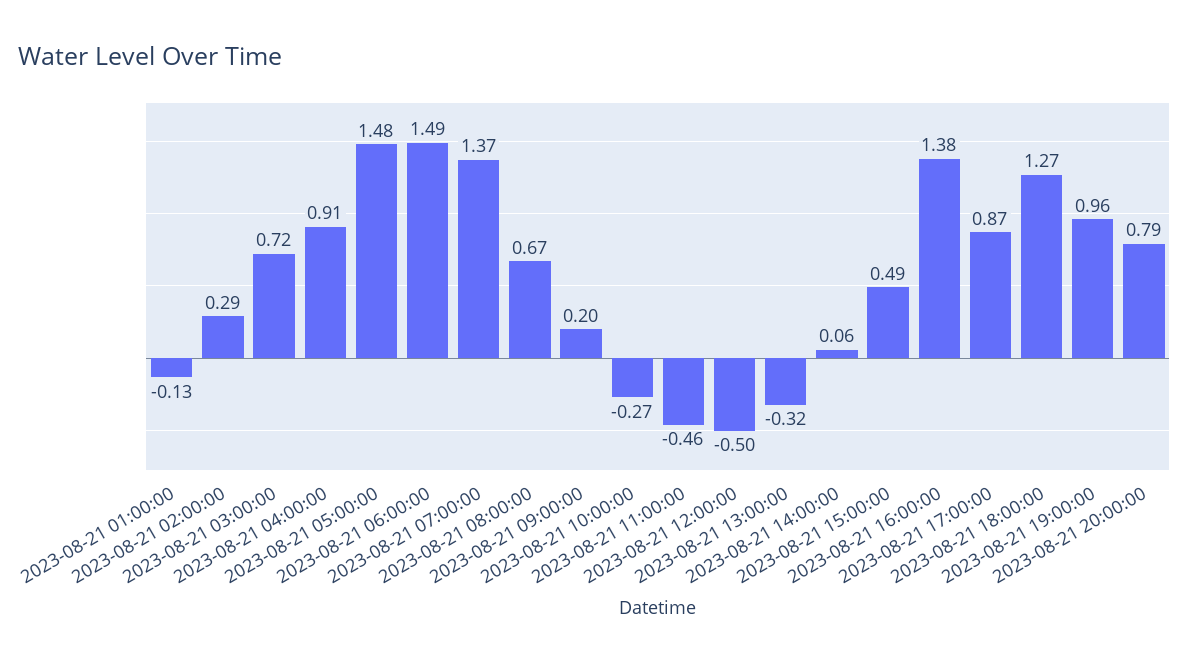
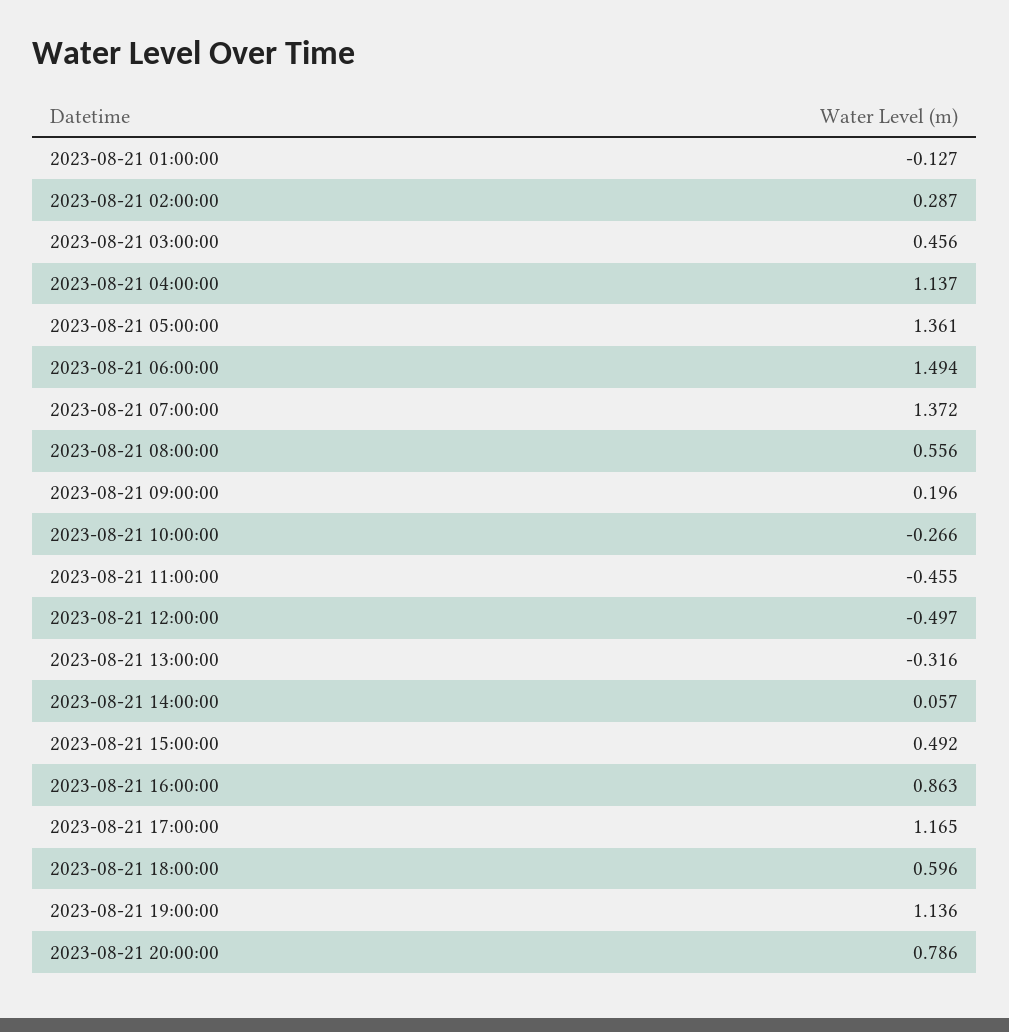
  {
    "2023-08-21 01:00:00": -0.127,
    "2023-08-21 02:00:00": 0.287,
-   "2023-08-21 03:00:00": 0.72,
+   "2023-08-21 03:00:00": 0.456,
-   "2023-08-21 04:00:00": 0.91,
+   "2023-08-21 04:00:00": 1.137,
-   "2023-08-21 05:00:00": 1.48,
+   "2023-08-21 05:00:00": 1.361,
    "2023-08-21 06:00:00": 1.494,
    "2023-08-21 07:00:00": 1.372,
-   "2023-08-21 08:00:00": 0.67,
+   "2023-08-21 08:00:00": 0.556,
    "2023-08-21 09:00:00": 0.196,
    "2023-08-21 10:00:00": -0.266,
    "2023-08-21 11:00:00": -0.455,
    "2023-08-21 12:00:00": -0.497,
    "2023-08-21 13:00:00": -0.316,
    "2023-08-21 14:00:00": 0.057,
    "2023-08-21 15:00:00": 0.492,
-   "2023-08-21 16:00:00": 1.38,
+   "2023-08-21 16:00:00": 0.863,
-   "2023-08-21 17:00:00": 0.87,
+   "2023-08-21 17:00:00": 1.165,
-   "2023-08-21 18:00:00": 1.27,
+   "2023-08-21 18:00:00": 0.596,
-   "2023-08-21 19:00:00": 0.96,
+   "2023-08-21 19:00:00": 1.136,
    "2023-08-21 20:00:00": 0.786
  }

